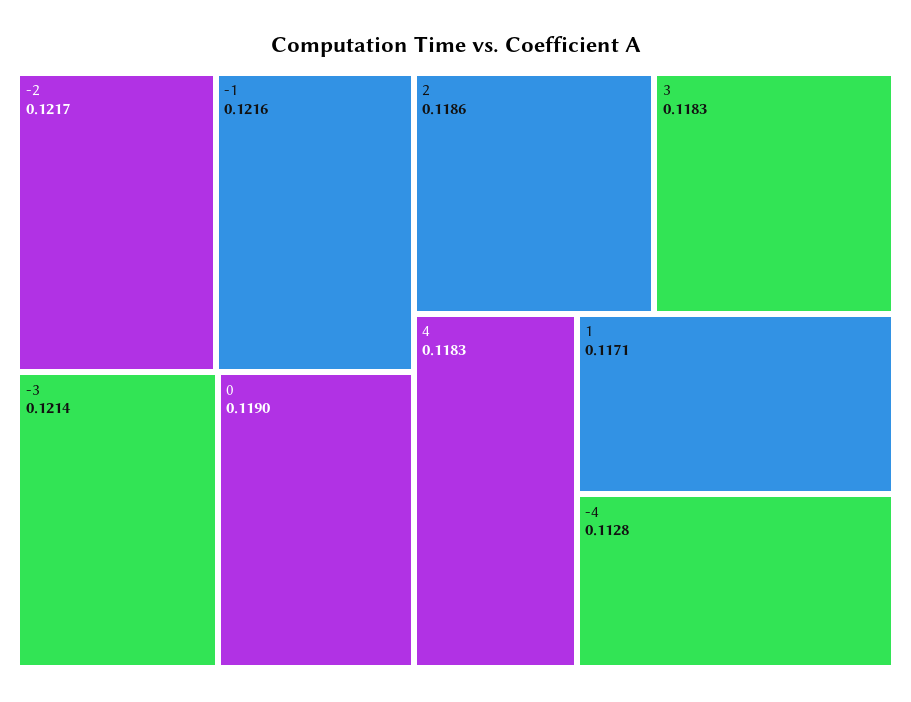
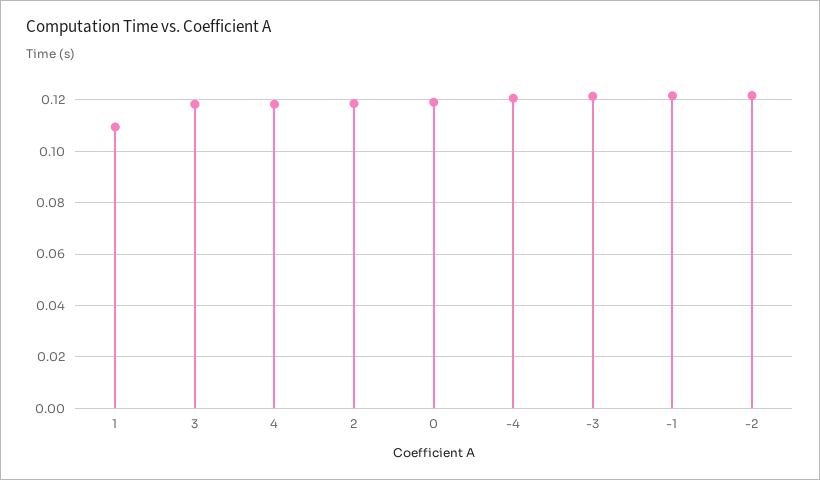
  {
    "-2": 0.1217,
    "-1": 0.1216,
    "-3": 0.1214,
    "0": 0.119,
    "2": 0.1186,
    "3": 0.1183,
    "4": 0.1183,
-   "1": 0.1171,
+   "1": 0.11,
-   "-4": 0.1128
+   "-4": 0.12
  }

